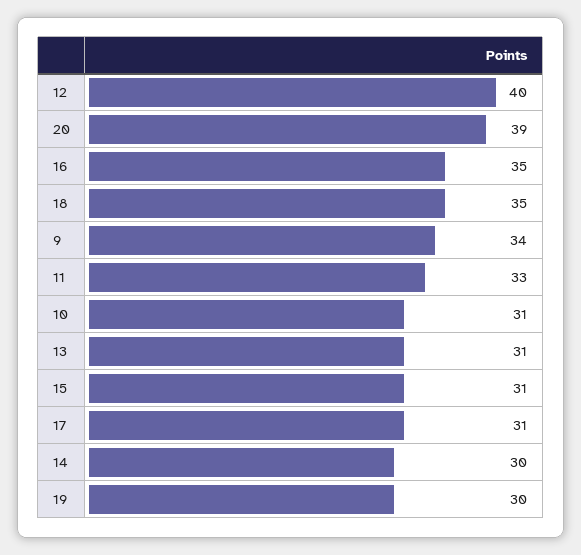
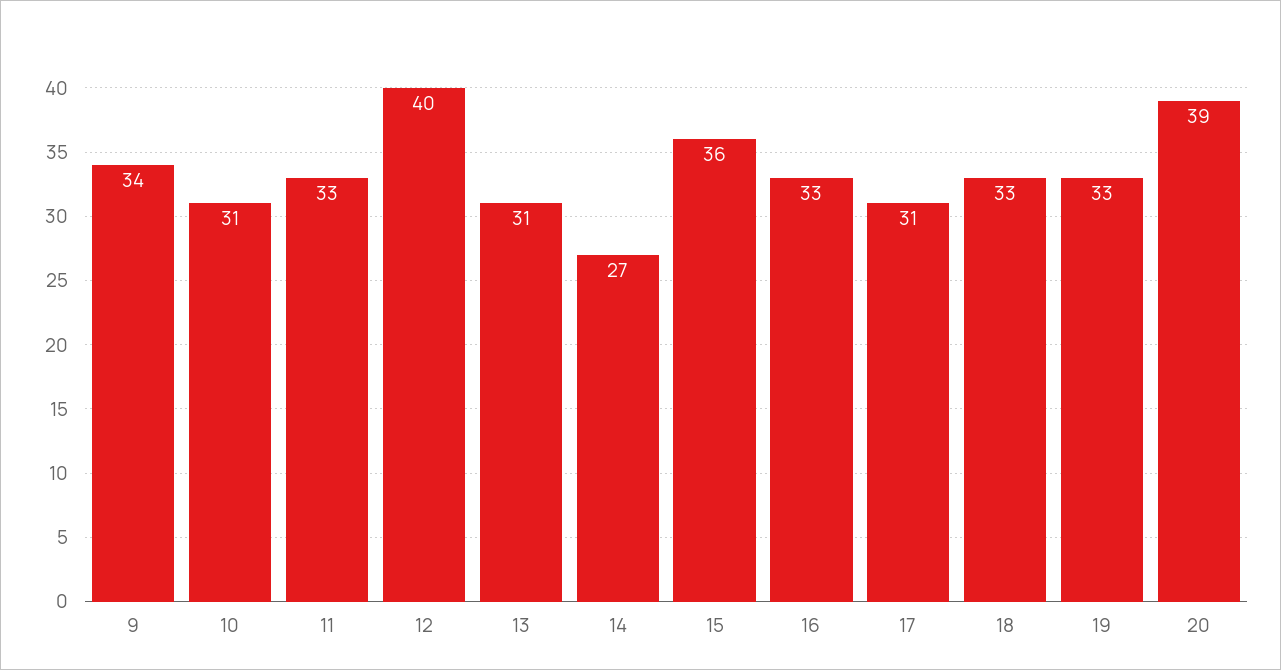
  {
    "12": 40,
    "20": 39,
-   "16": 35,
+   "16": 33,
-   "18": 35,
+   "18": 33,
    "9": 34,
    "11": 33,
    "10": 31,
    "13": 31,
-   "15": 31,
+   "15": 36,
    "17": 31,
-   "14": 30,
+   "14": 27,
-   "19": 30
+   "19": 33
  }

